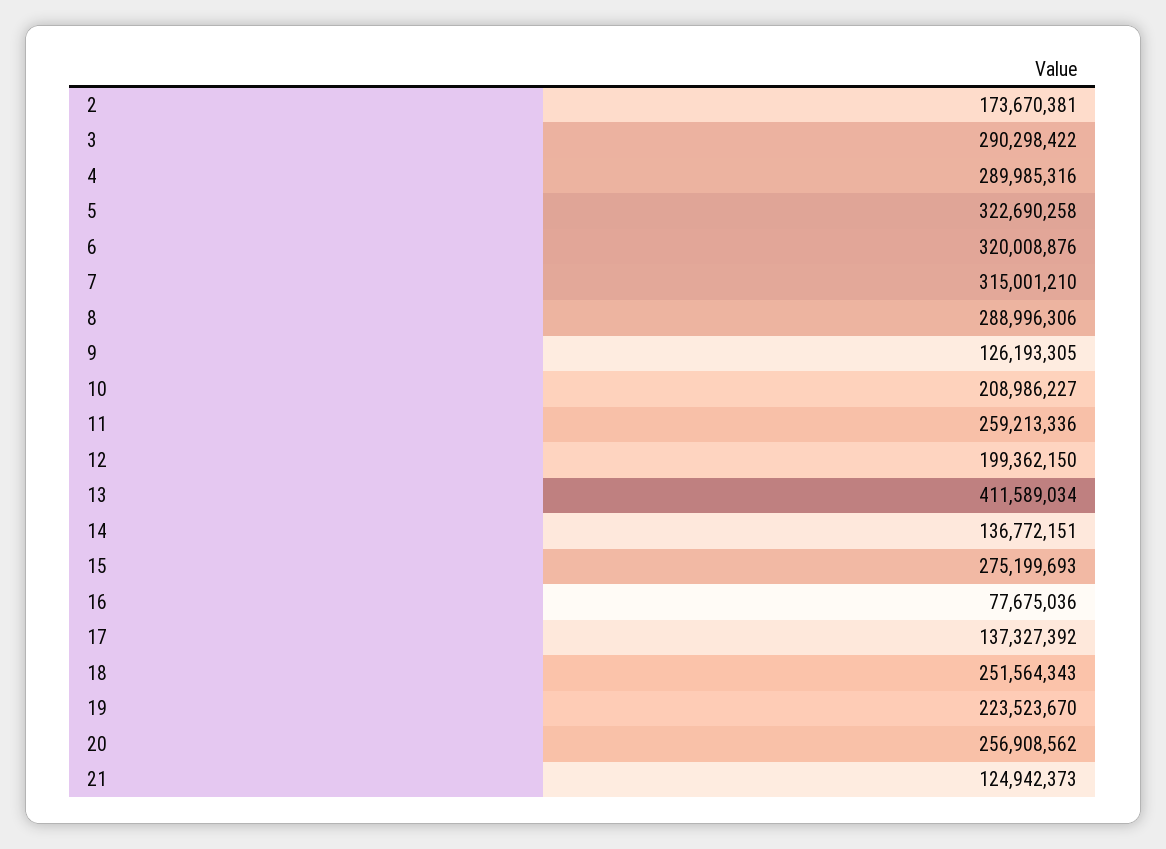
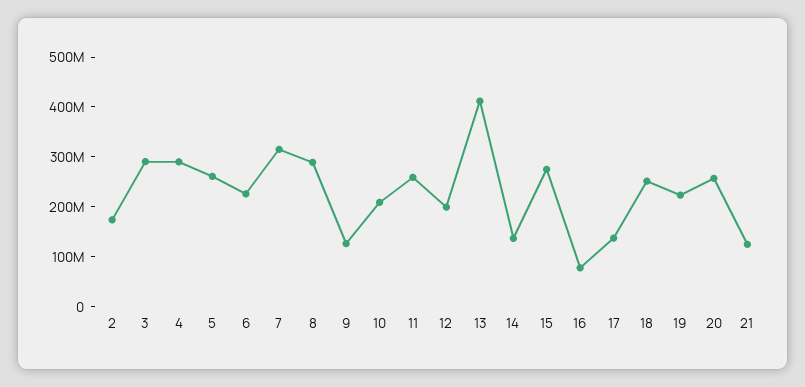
  {
    "2": 173670381,
    "3": 290298422,
    "4": 289985316,
-   "5": 322690258,
+   "5": 260000000,
-   "6": 320008876,
+   "6": 220000000,
    "7": 315001210,
    "8": 288996306,
    "9": 126193305,
    "10": 208986227,
    "11": 259213336,
    "12": 199362150,
    "13": 411589034,
    "14": 136772151,
    "15": 275199693,
    "16": 77675036,
    "17": 137327392,
    "18": 251564343,
    "19": 223523670,
    "20": 256908562,
    "21": 124942373
  }

